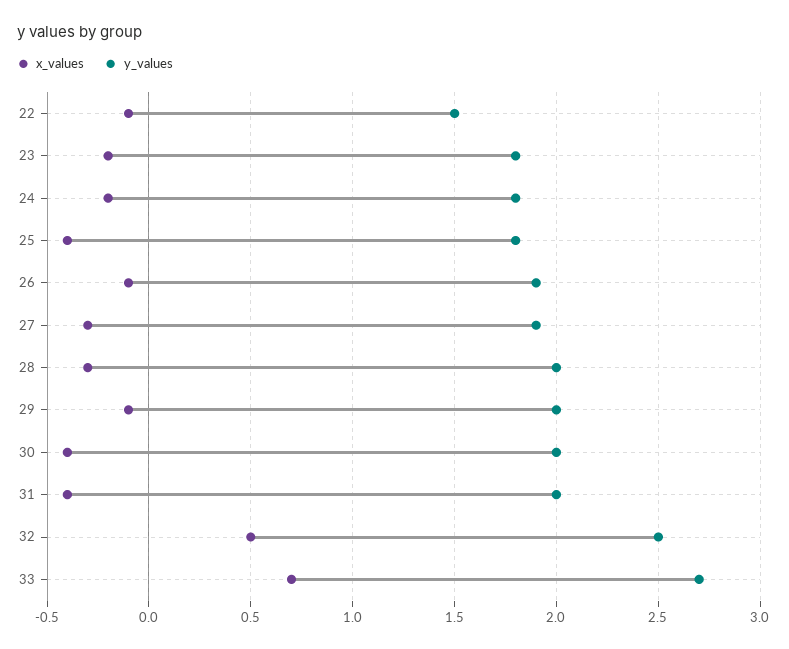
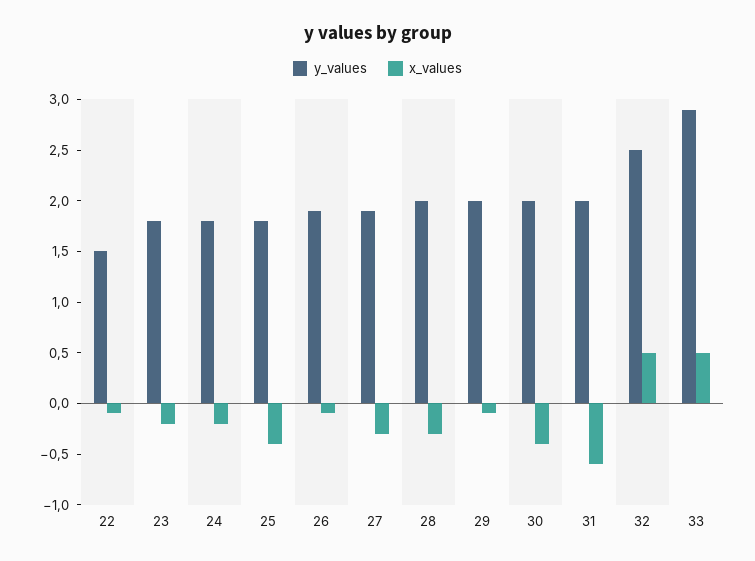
  {
    "x_values": {
      "22": -0.1,
      "23": -0.2,
      "24": -0.2,
      "25": -0.4,
      "26": -0.1,
      "27": -0.3,
      "28": -0.3,
      "29": -0.1,
      "30": -0.4,
-     "31": -0.4,
+     "31": -0.6,
      "32": 0.5,
-     "33": 0.7
+     "33": 0.5
    },
    "y_values": {
      "22": 1.5,
      "23": 1.8,
      "24": 1.8,
      "25": 1.8,
      "26": 1.9,
      "27": 1.9,
      "28": 2,
      "29": 2,
      "30": 2,
      "31": 2,
      "32": 2.5,
-     "33": 2.7
+     "33": 2.9
    }
  }

